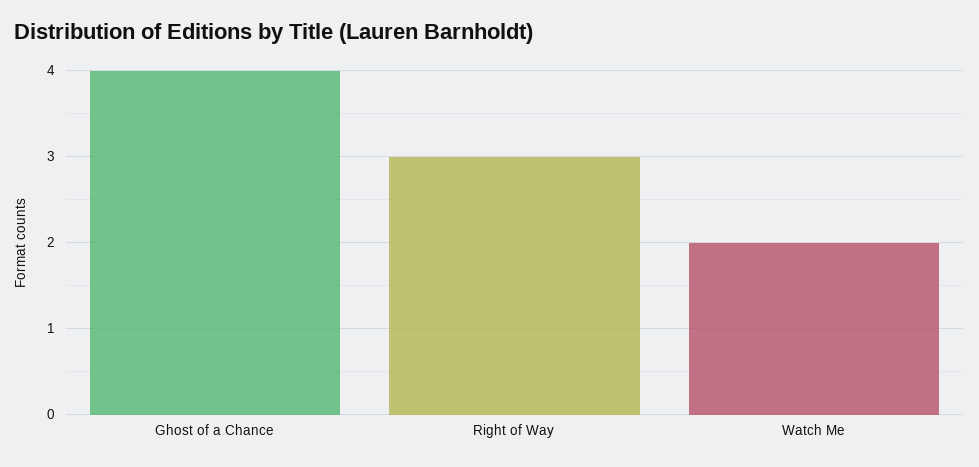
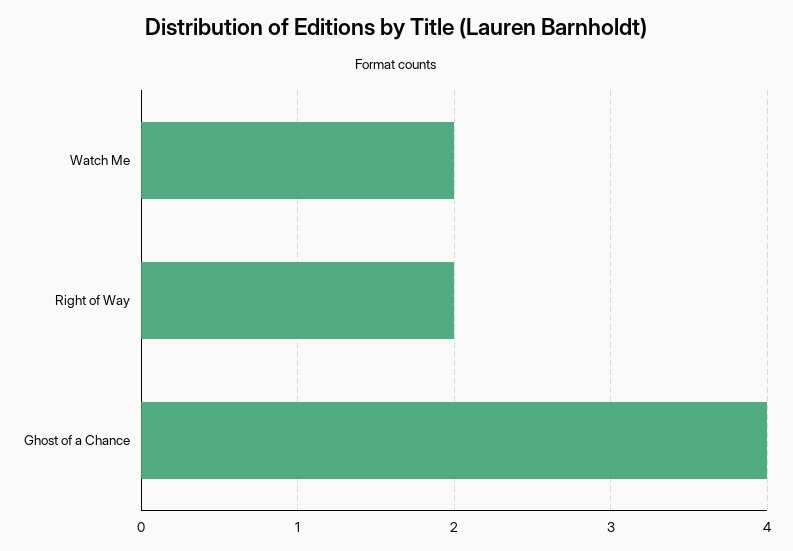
  {
    "Ghost of a Chance": 4,
-   "Right of Way": 3,
+   "Right of Way": 2,
    "Watch Me": 2
  }

